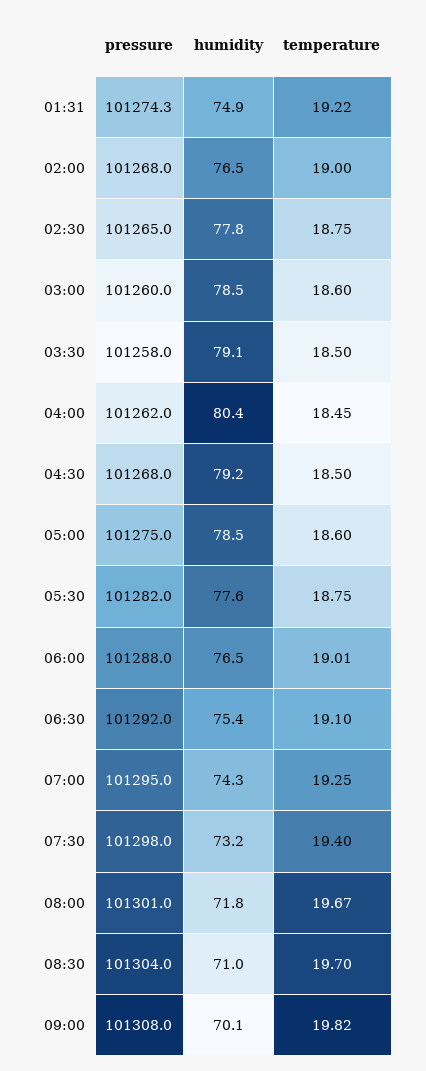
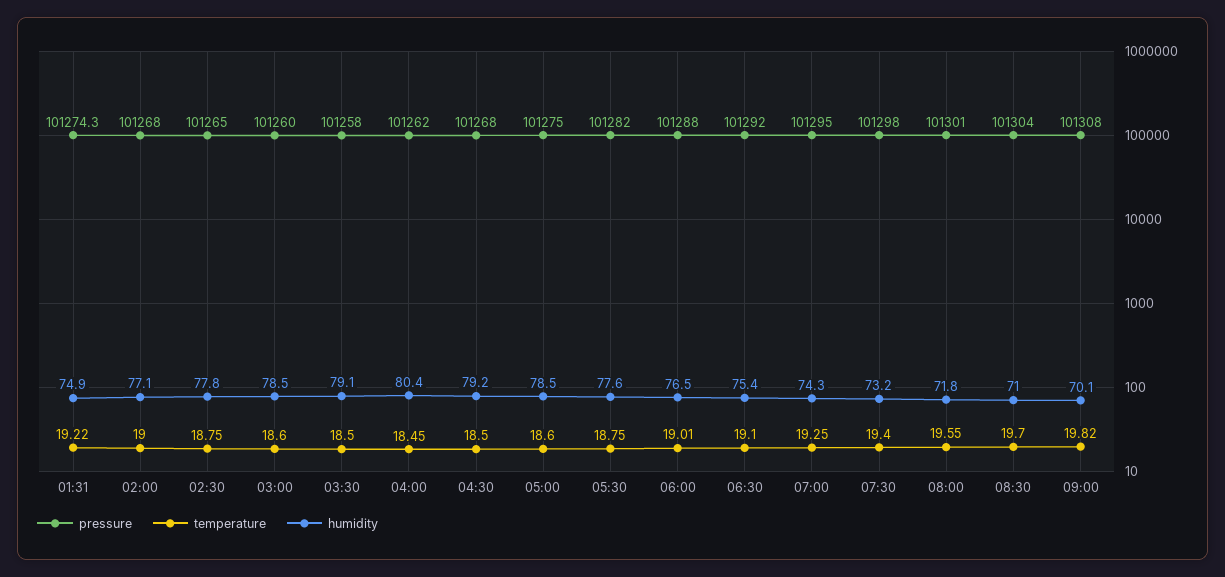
  {
    "pressure": {
      "01:31": 101274.3,
      "02:00": 101268,
      "02:30": 101265,
      "03:00": 101260,
      "03:30": 101258,
      "04:00": 101262,
      "04:30": 101268,
      "05:00": 101275,
      "05:30": 101282,
      "06:00": 101288,
      "06:30": 101292,
      "07:00": 101295,
      "07:30": 101298,
      "08:00": 101301,
      "08:30": 101304,
      "09:00": 101308
    },
    "humidity": {
      "01:31": 74.9,
-     "02:00": 76.5,
+     "02:00": 77.1,
      "02:30": 77.8,
      "03:00": 78.5,
      "03:30": 79.1,
      "04:00": 80.4,
      "04:30": 79.2,
      "05:00": 78.5,
      "05:30": 77.6,
      "06:00": 76.5,
      "06:30": 75.4,
      "07:00": 74.3,
      "07:30": 73.2,
      "08:00": 71.8,
      "08:30": 71,
      "09:00": 70.1
    },
    "temperature": {
      "01:31": 19.22,
      "02:00": 19,
      "02:30": 18.75,
      "03:00": 18.6,
      "03:30": 18.5,
      "04:00": 18.45,
      "04:30": 18.5,
      "05:00": 18.6,
      "05:30": 18.75,
      "06:00": 19.01,
      "06:30": 19.1,
      "07:00": 19.25,
      "07:30": 19.4,
-     "08:00": 19.67,
+     "08:00": 19.55,
      "08:30": 19.7,
      "09:00": 19.82
    }
  }

